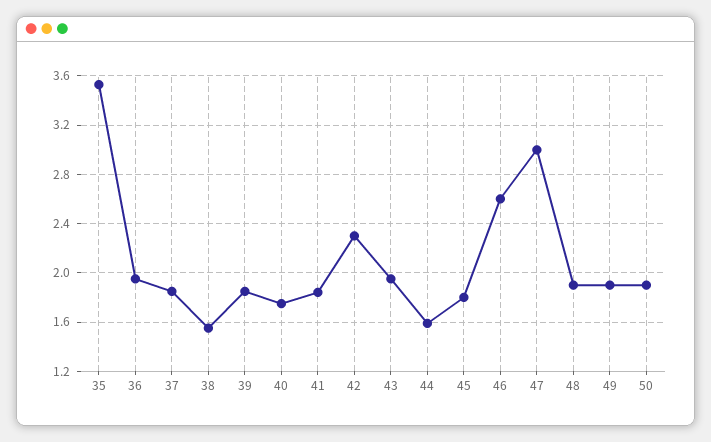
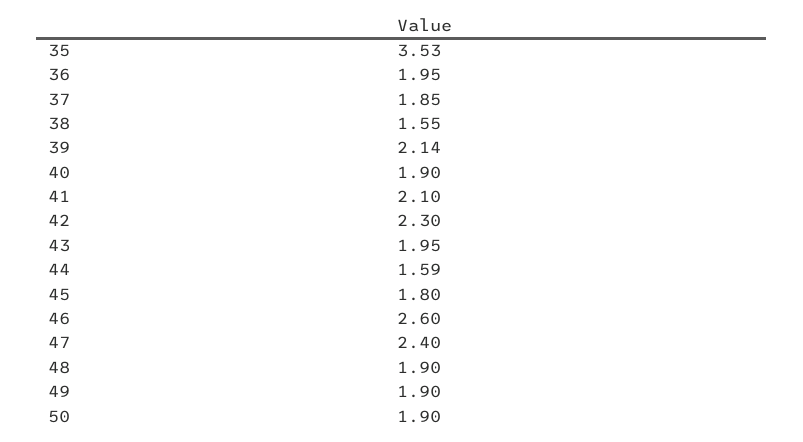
  {
    "35": 3.53,
    "36": 1.95,
    "37": 1.85,
    "38": 1.55,
-   "39": 1.85,
+   "39": 2.14,
-   "40": 1.75,
+   "40": 1.9,
-   "41": 1.85,
+   "41": 2.1,
    "42": 2.3,
    "43": 1.95,
    "44": 1.59,
    "45": 1.8,
    "46": 2.6,
-   "47": 3,
+   "47": 2.4,
    "48": 1.9,
    "49": 1.9,
    "50": 1.9
  }

